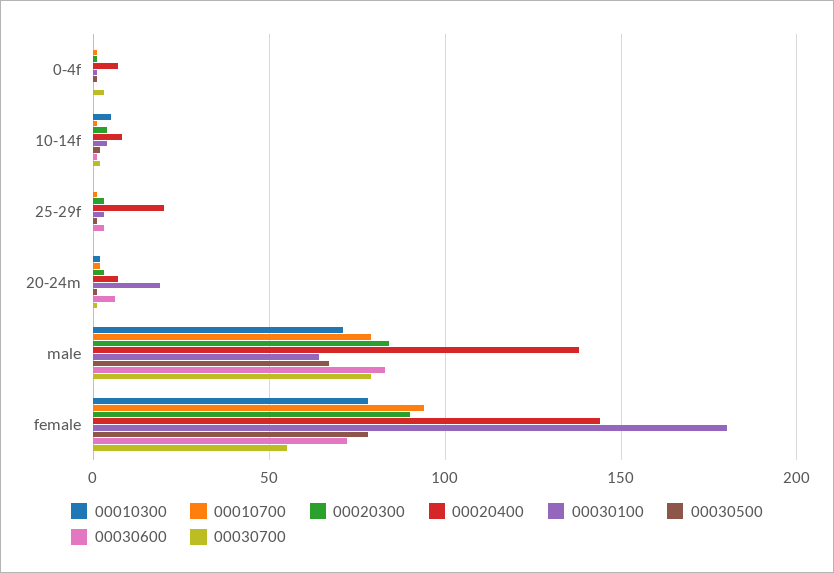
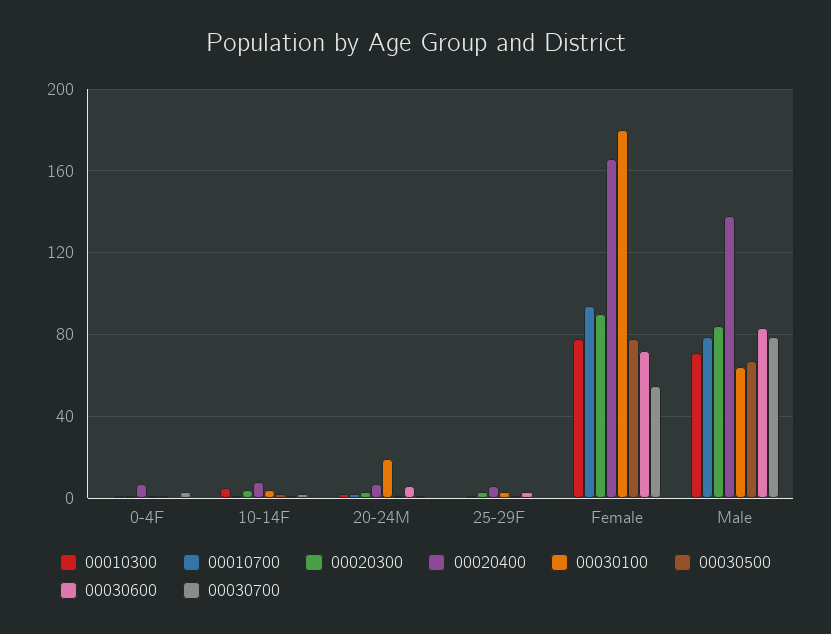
  {
    "00010300": {
      "0-4f": 0,
      "10-14f": 5,
      "25-29f": 0,
      "20-24m": 0,
      "male": 70,
      "female": 80
    },
    "00010700": {
      "0-4f": 0,
      "10-14f": 0,
      "25-29f": 0,
      "20-24m": 0,
      "male": 80,
      "female": 95
    },
    "00020300": {
      "0-4f": 0,
      "10-14f": 5,
      "25-29f": 5,
      "20-24m": 5,
      "male": 85,
      "female": 90
    },
    "00020400": {
      "0-4f": 5,
      "10-14f": 10,
-     "25-29f": 20,
+     "25-29f": 5,
      "20-24m": 5,
      "male": 140,
-     "female": 145
+     "female": 165
    },
    "00030100": {
      "0-4f": 0,
      "10-14f": 5,
      "25-29f": 5,
      "20-24m": 20,
      "male": 65,
      "female": 180
    },
    "00030500": {
      "0-4f": 0,
      "10-14f": 0,
      "25-29f": 0,
      "20-24m": 0,
      "male": 65,
      "female": 80
    },
    "00030600": {
      "0-4f": 0,
      "10-14f": 0,
      "25-29f": 5,
      "20-24m": 5,
      "male": 85,
      "female": 70
    },
    "00030700": {
      "0-4f": 5,
      "10-14f": 0,
      "25-29f": 0,
      "20-24m": 0,
      "male": 80,
      "female": 55
    }
  }

